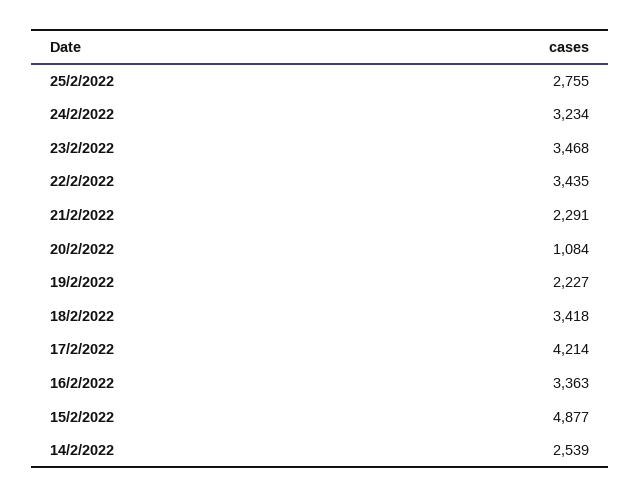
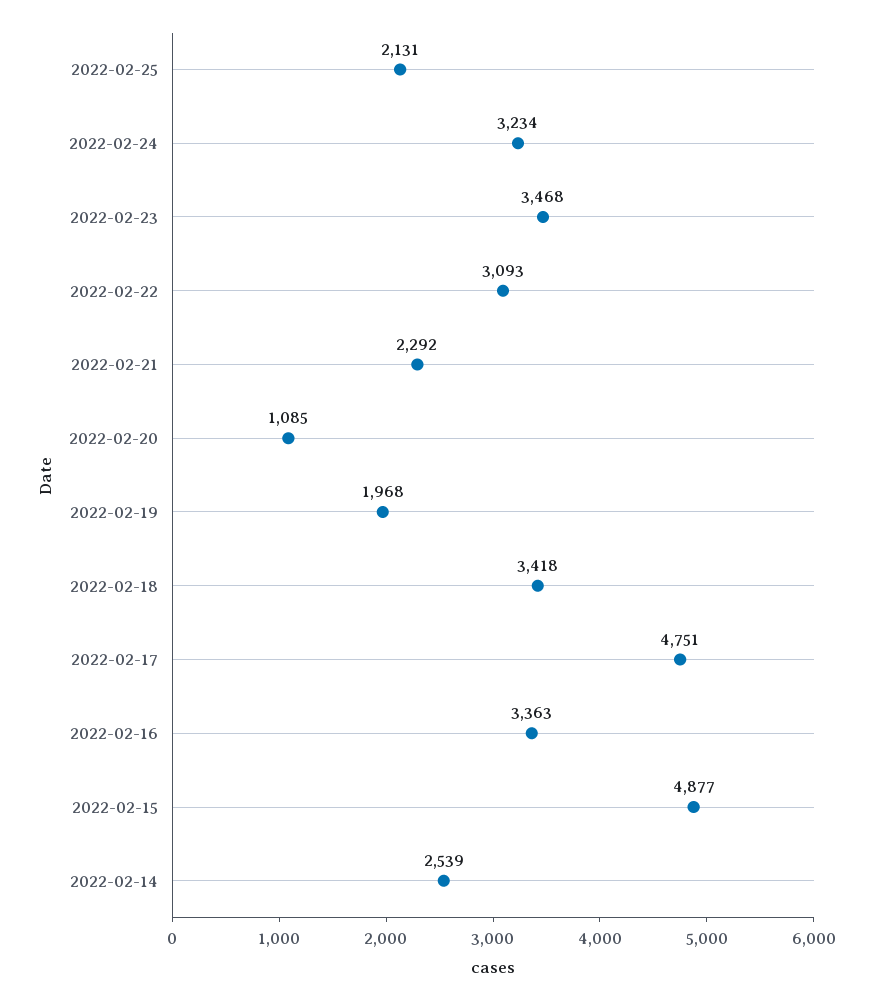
  {
-   "25/2/2022": 2755,
+   "25/2/2022": 2131,
    "24/2/2022": 3234,
    "23/2/2022": 3468,
-   "22/2/2022": 3435,
+   "22/2/2022": 3093,
-   "21/2/2022": 2291,
+   "21/2/2022": 2292,
-   "20/2/2022": 1084,
+   "20/2/2022": 1085,
-   "19/2/2022": 2227,
+   "19/2/2022": 1968,
    "18/2/2022": 3418,
-   "17/2/2022": 4214,
+   "17/2/2022": 4751,
    "16/2/2022": 3363,
    "15/2/2022": 4877,
    "14/2/2022": 2539
  }

